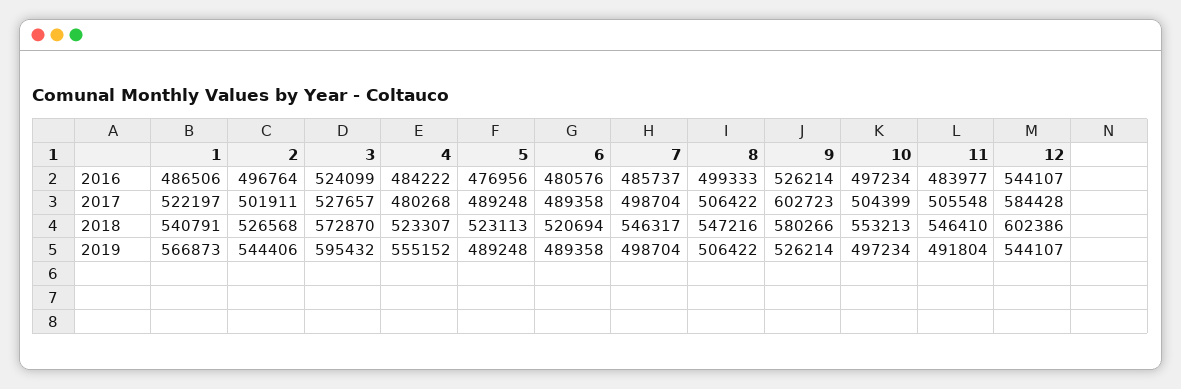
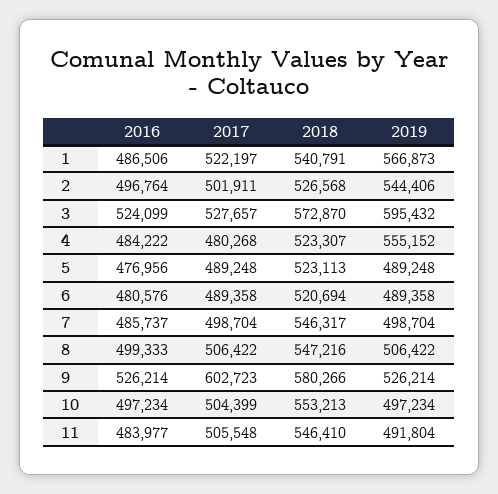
  {
    "1": {
      "2016": 486506,
      "2017": 522197,
      "2018": 540791,
      "2019": 566873
    },
    "2": {
      "2016": 496764,
      "2017": 501911,
      "2018": 526568,
      "2019": 544406
    },
    "3": {
      "2016": 524099,
      "2017": 527657,
      "2018": 572870,
      "2019": 595432
    },
    "4": {
      "2016": 484222,
      "2017": 480268,
      "2018": 523307,
      "2019": 555152
    },
    "5": {
      "2016": 476956,
      "2017": 489248,
      "2018": 523113,
      "2019": 489248
    },
    "6": {
      "2016": 480576,
      "2017": 489358,
      "2018": 520694,
      "2019": 489358
    },
    "7": {
      "2016": 485737,
      "2017": 498704,
      "2018": 546317,
      "2019": 498704
    },
    "8": {
      "2016": 499333,
      "2017": 506422,
      "2018": 547216,
      "2019": 506422
    },
    "9": {
      "2016": 526214,
      "2017": 602723,
      "2018": 580266,
      "2019": 526214
    },
    "10": {
      "2016": 497234,
      "2017": 504399,
      "2018": 553213,
      "2019": 497234
    },
    "11": {
      "2016": 483977,
      "2017": 505548,
      "2018": 546410,
      "2019": 491804
-   },
+   }
-   "12": {
-     "2016": 544107,
-     "2017": 584428,
-     "2018": 602386,
-     "2019": 544107
-   }
  }

